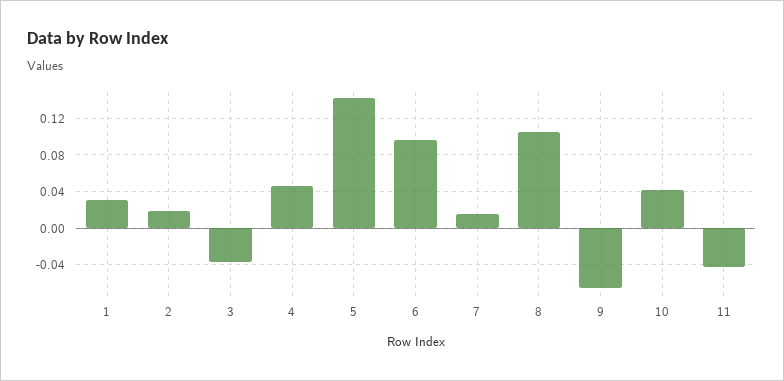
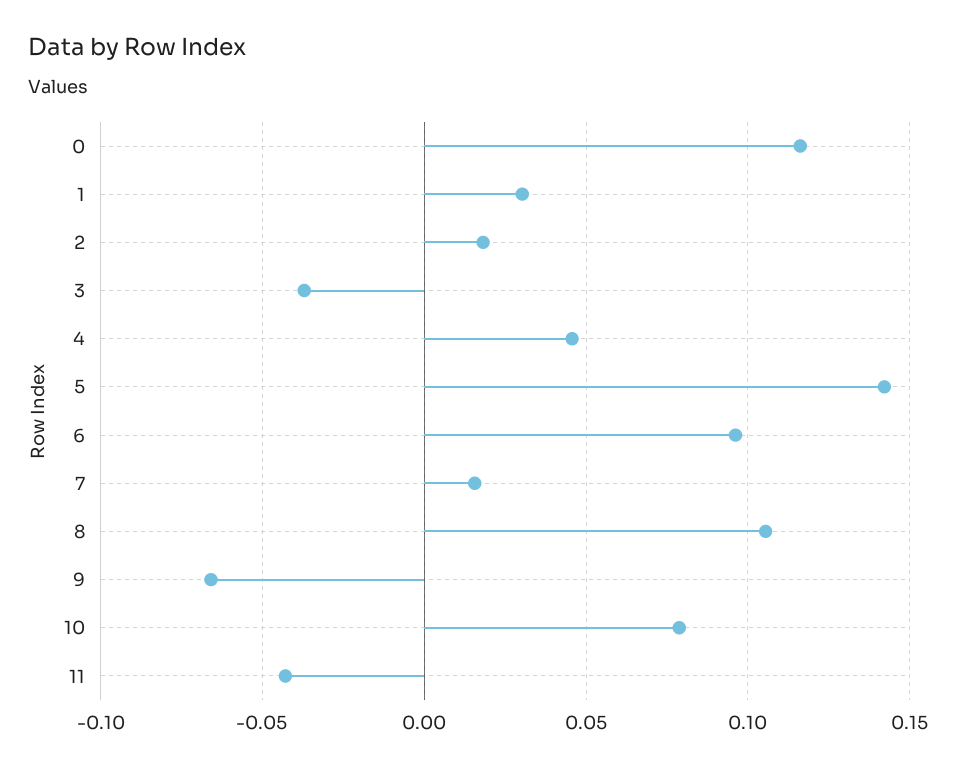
  {
    "1": 0.03,
    "2": 0.02,
    "3": -0.035,
    "4": 0.045,
    "5": 0.14,
    "6": 0.095,
    "7": 0.015,
    "8": 0.105,
    "9": -0.065,
-   "10": 0.04,
+   "10": 0.08,
-   "11": -0.045
+   "11": -0.045,
+   "0": 0.115
  }

